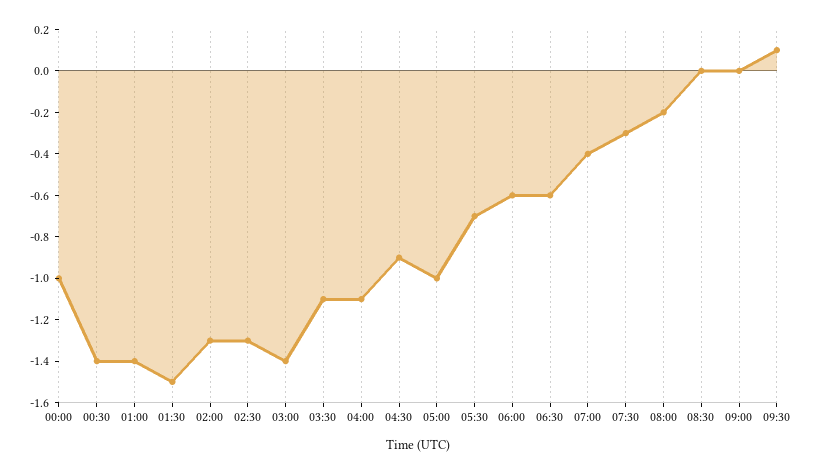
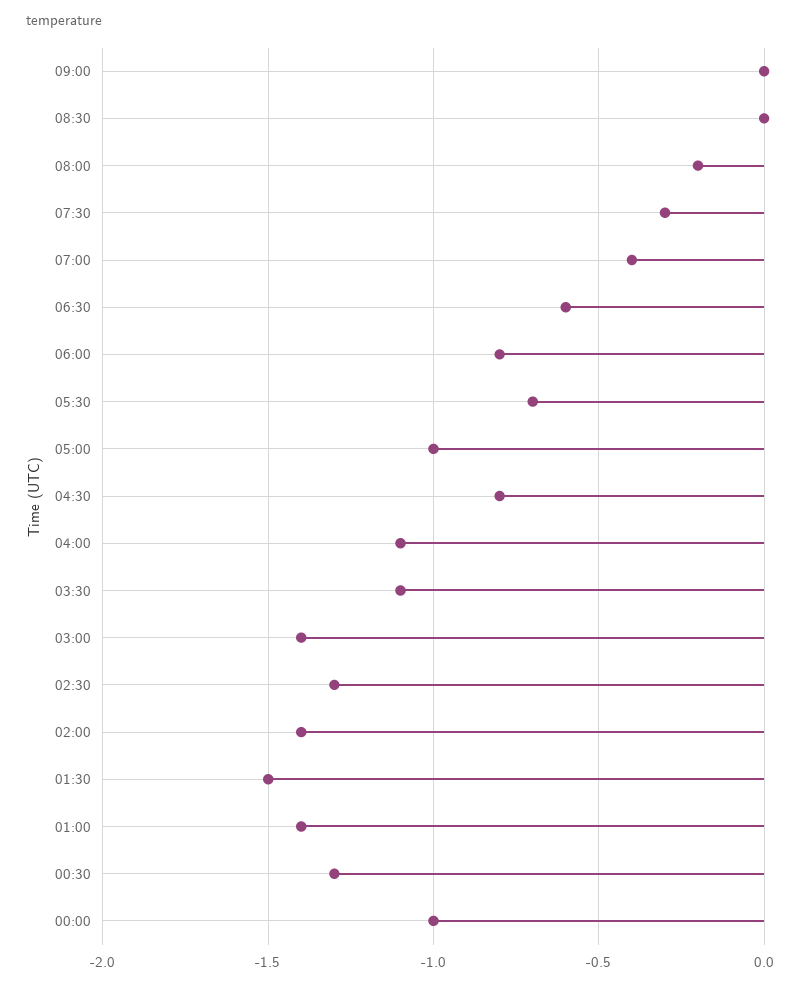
  {
    "00:00": -1,
-   "00:30": -1.4,
+   "00:30": -1.3,
    "01:00": -1.4,
    "01:30": -1.5,
-   "02:00": -1.3,
+   "02:00": -1.4,
    "02:30": -1.3,
    "03:00": -1.4,
    "03:30": -1.1,
    "04:00": -1.1,
-   "04:30": -0.9,
+   "04:30": -0.8,
    "05:00": -1,
    "05:30": -0.7,
-   "06:00": -0.6,
+   "06:00": -0.8,
    "06:30": -0.6,
    "07:00": -0.4,
    "07:30": -0.3,
    "08:00": -0.2,
    "08:30": 0,
-   "09:00": 0,
+   "09:00": 0
-   "09:30": 0.1
  }

